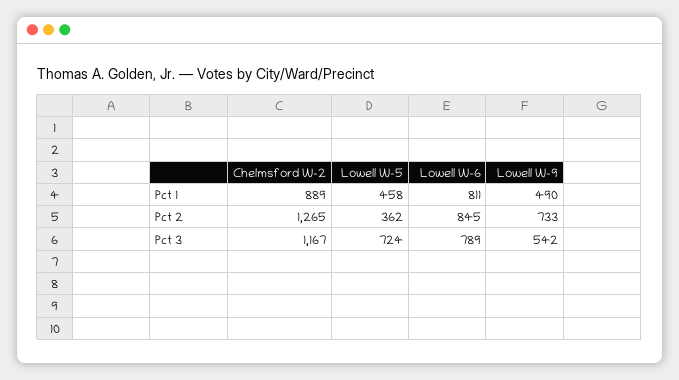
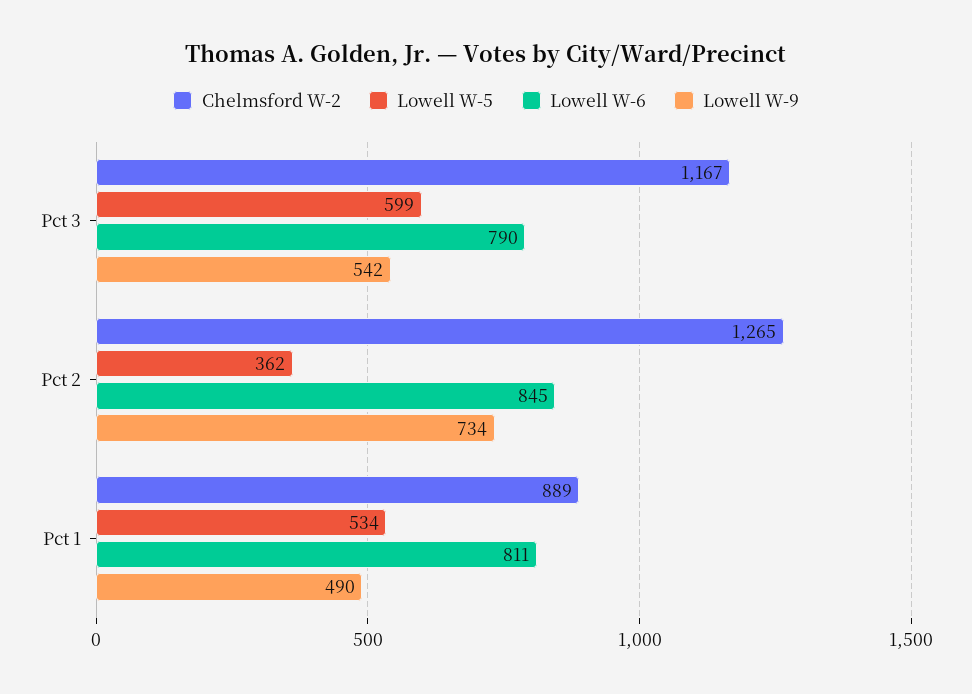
  {
    "Chelmsford W-2": {
      "Pct 1": 889,
      "Pct 2": 1265,
      "Pct 3": 1167
    },
    "Lowell W-5": {
-     "Pct 1": 458,
+     "Pct 1": 534,
      "Pct 2": 362,
-     "Pct 3": 724
+     "Pct 3": 599
    },
    "Lowell W-6": {
      "Pct 1": 811,
      "Pct 2": 845,
-     "Pct 3": 789
+     "Pct 3": 790
    },
    "Lowell W-9": {
      "Pct 1": 490,
-     "Pct 2": 733,
+     "Pct 2": 734,
      "Pct 3": 542
    }
  }

